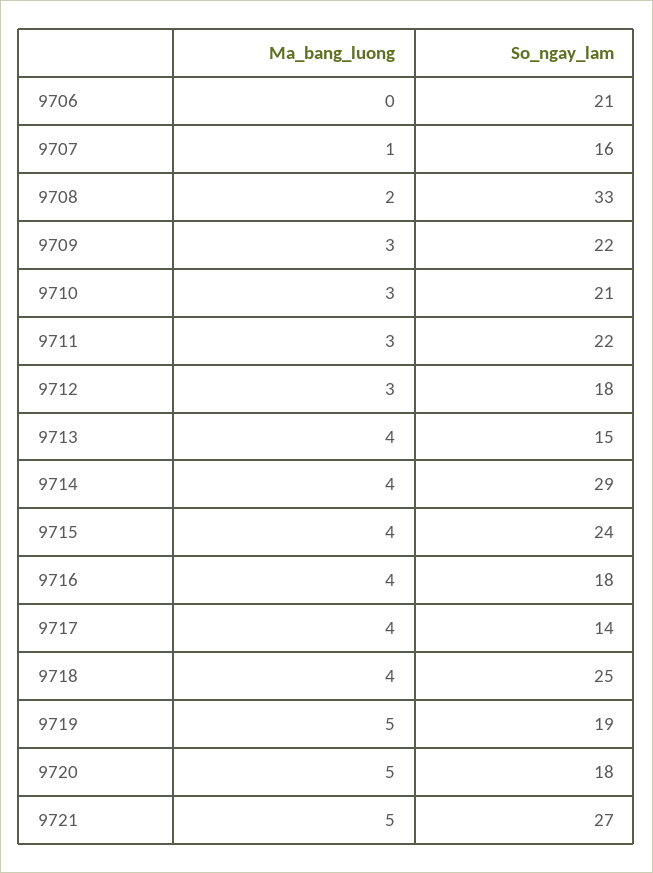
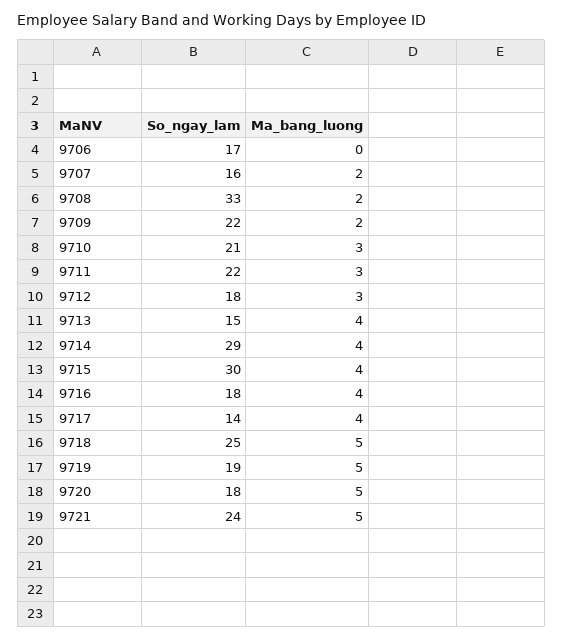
  {
    "Ma_bang_luong": {
      "9706": 0,
-     "9707": 1,
+     "9707": 2,
      "9708": 2,
-     "9709": 3,
+     "9709": 2,
      "9710": 3,
      "9711": 3,
      "9712": 3,
      "9713": 4,
      "9714": 4,
      "9715": 4,
      "9716": 4,
      "9717": 4,
-     "9718": 4,
+     "9718": 5,
      "9719": 5,
      "9720": 5,
      "9721": 5
    },
    "So_ngay_lam": {
-     "9706": 21,
+     "9706": 17,
      "9707": 16,
      "9708": 33,
      "9709": 22,
      "9710": 21,
      "9711": 22,
      "9712": 18,
      "9713": 15,
      "9714": 29,
-     "9715": 24,
+     "9715": 30,
      "9716": 18,
      "9717": 14,
      "9718": 25,
      "9719": 19,
      "9720": 18,
-     "9721": 27
+     "9721": 24
    }
  }

